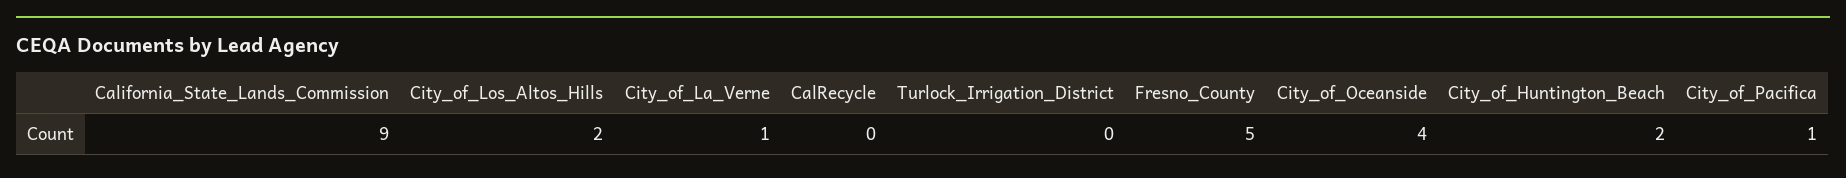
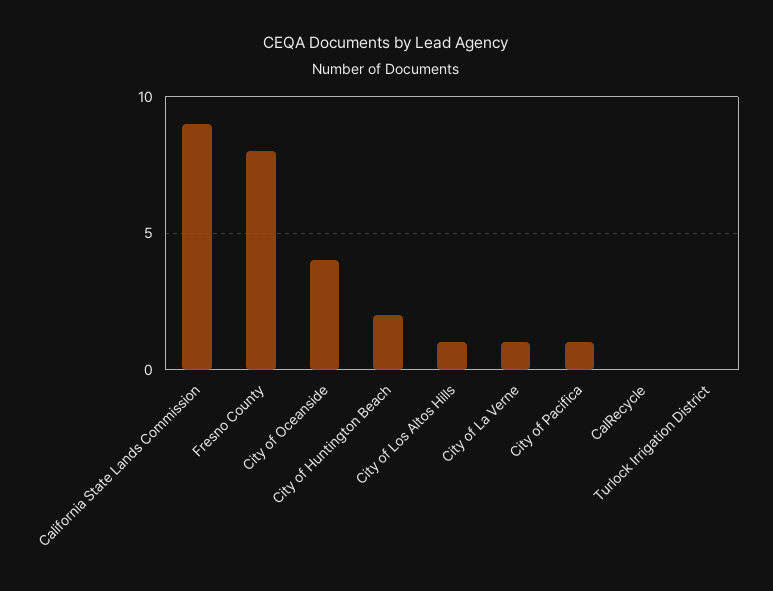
  {
    "California_State_Lands_Commission": 9,
-   "City_of_Los_Altos_Hills": 2,
+   "City_of_Los_Altos_Hills": 1,
    "City_of_La_Verne": 1,
    "CalRecycle": 0,
    "Turlock_Irrigation_District": 0,
-   "Fresno_County": 5,
+   "Fresno_County": 8,
    "City_of_Oceanside": 4,
    "City_of_Huntington_Beach": 2,
    "City_of_Pacifica": 1
  }

